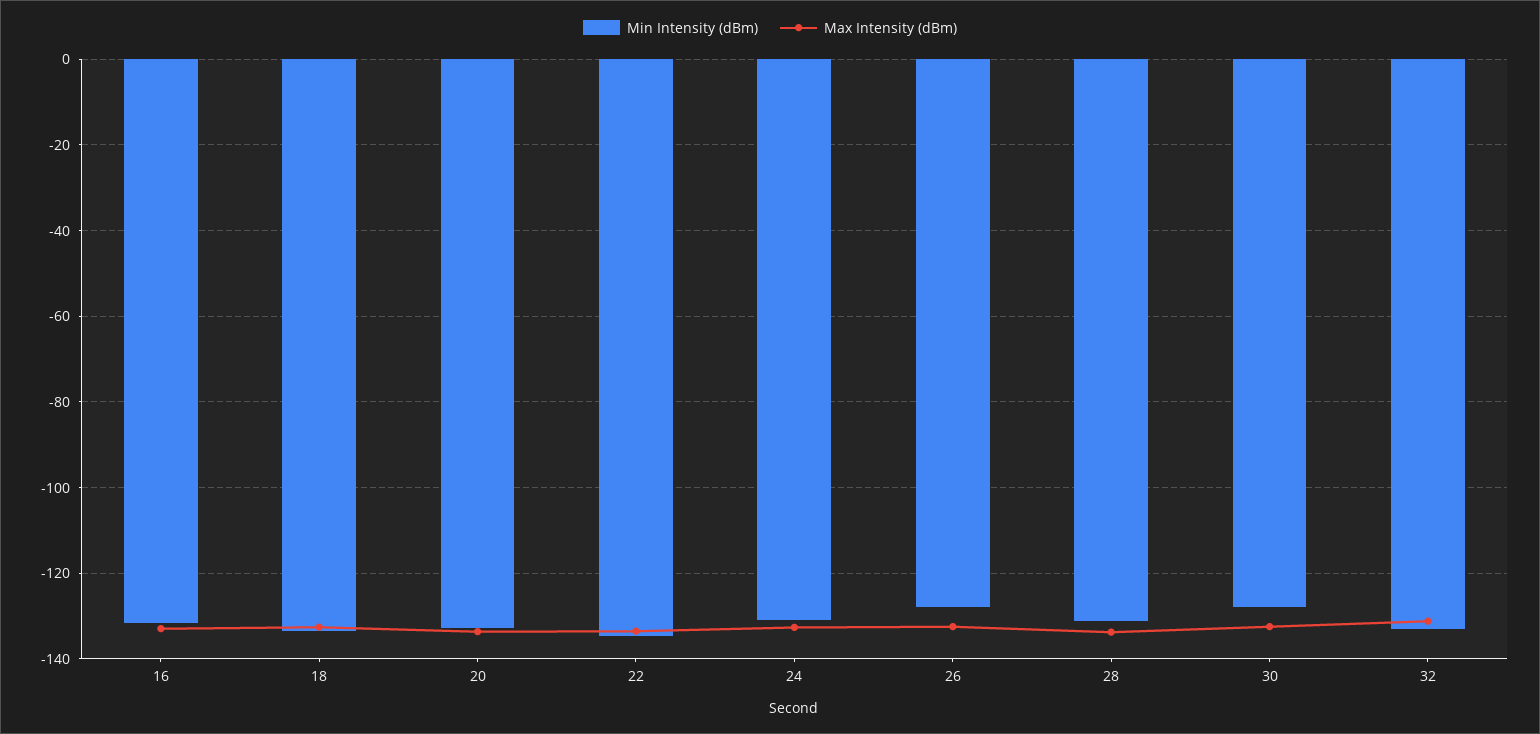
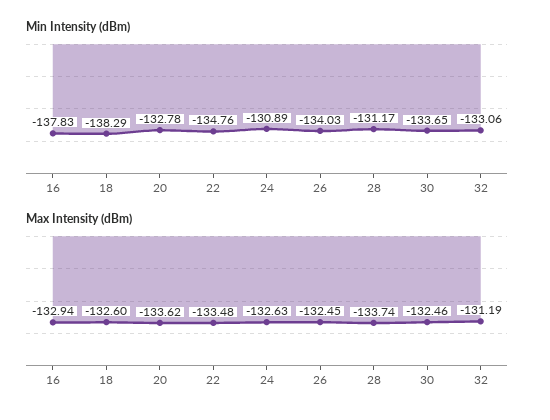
  {
    "Min Intensity (dBm)": {
-     "16": -132,
+     "16": -137.83,
-     "18": -134,
+     "18": -138.29,
      "20": -132.78,
      "22": -134.76,
      "24": -130.89,
-     "26": -128,
+     "26": -134.03,
      "28": -131.17,
-     "30": -128,
+     "30": -133.65,
      "32": -133.06
    },
    "Max Intensity (dBm)": {
      "16": -132.94,
      "18": -132.6,
      "20": -133.62,
      "22": -133.48,
      "24": -132.63,
      "26": -132.45,
      "28": -133.74,
      "30": -132.46,
      "32": -131.19
    }
  }

